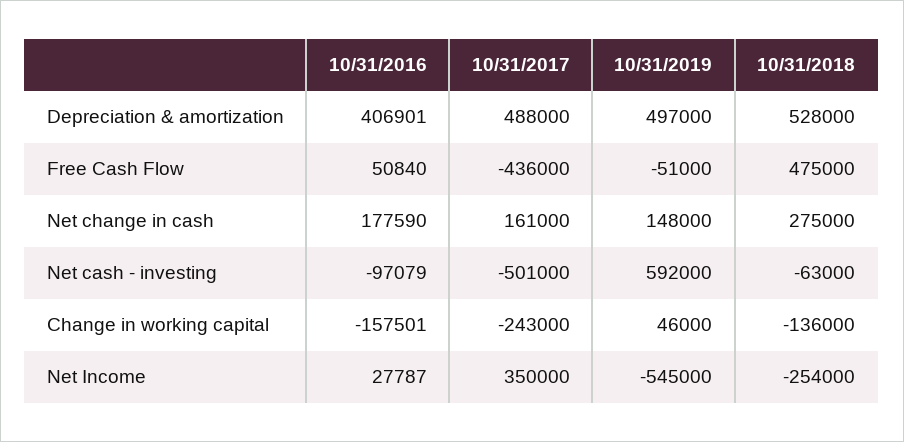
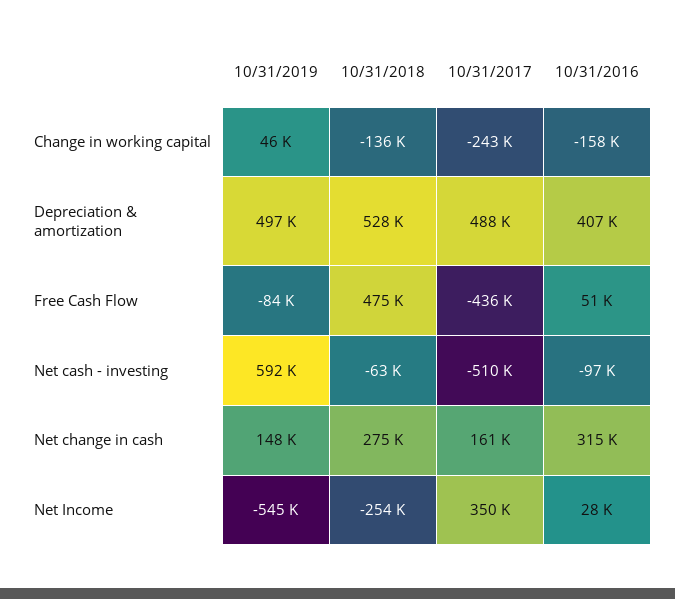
  {
    "10/31/2016": {
      "Depreciation & amortization": 406901,
      "Free Cash Flow": 50840,
-     "Net change in cash": 177590,
+     "Net change in cash": 315000,
      "Net cash - investing": -97079,
      "Change in working capital": -157501,
      "Net Income": 27787
    },
    "10/31/2017": {
      "Depreciation & amortization": 488000,
      "Free Cash Flow": -436000,
      "Net change in cash": 161000,
-     "Net cash - investing": -501000,
+     "Net cash - investing": -510000,
      "Change in working capital": -243000,
      "Net Income": 350000
    },
    "10/31/2019": {
      "Depreciation & amortization": 497000,
-     "Free Cash Flow": -51000,
+     "Free Cash Flow": -84000,
      "Net change in cash": 148000,
      "Net cash - investing": 592000,
      "Change in working capital": 46000,
      "Net Income": -545000
    },
    "10/31/2018": {
      "Depreciation & amortization": 528000,
      "Free Cash Flow": 475000,
      "Net change in cash": 275000,
      "Net cash - investing": -63000,
      "Change in working capital": -136000,
      "Net Income": -254000
    }
  }

